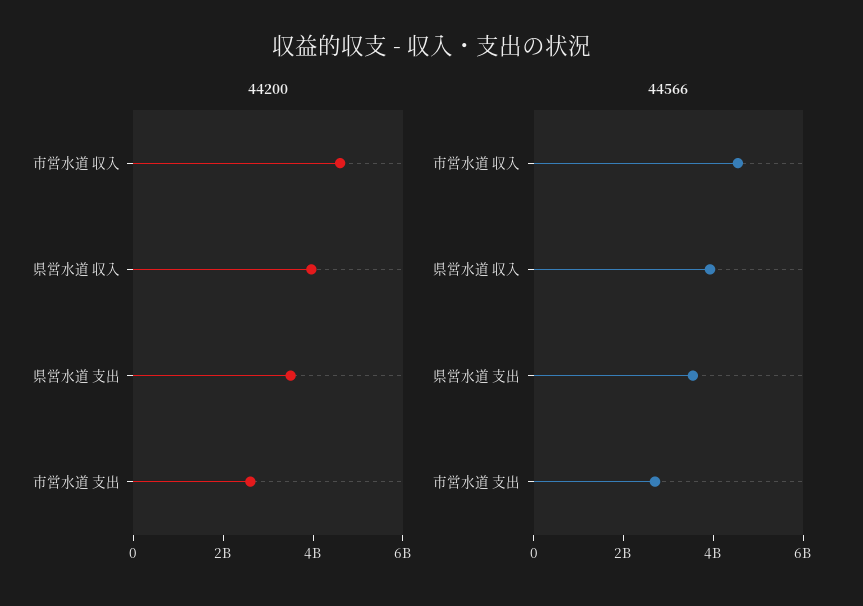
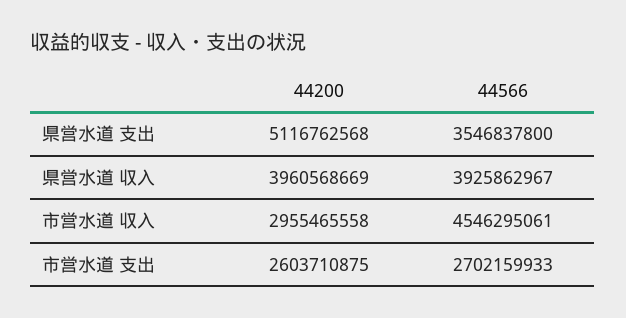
  {
    "44200": {
-     "市営水道 収入": 4500000000,
+     "市営水道 収入": 2955465558,
      "県営水道 収入": 3960568669,
-     "県営水道 支出": 3500000000,
+     "県営水道 支出": 5116762568,
      "市営水道 支出": 2603710875
    },
    "44566": {
      "市営水道 収入": 4546295061,
      "県営水道 収入": 3925862967,
      "県営水道 支出": 3546837800,
      "市営水道 支出": 2702159933
    }
  }

